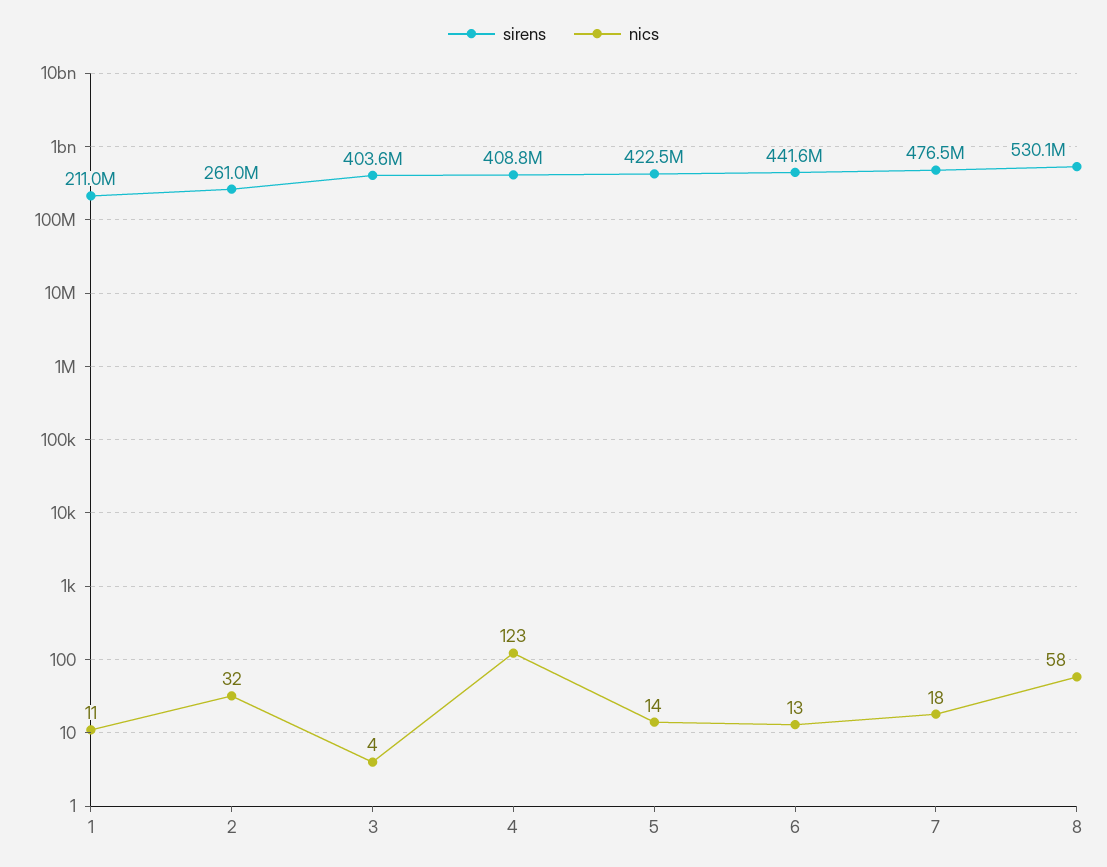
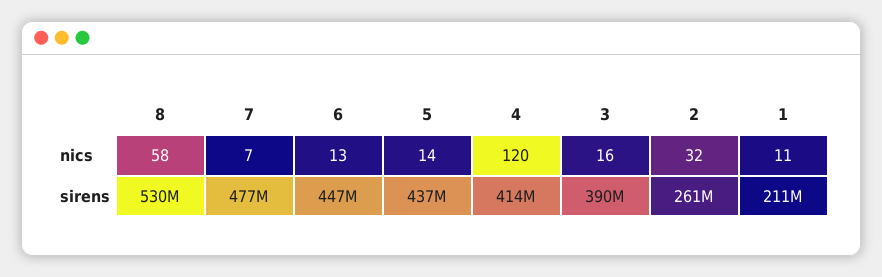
  {
    "sirens": {
      "1": 211000000,
      "2": 261000000,
-     "3": 403600000,
+     "3": 390000000,
-     "4": 408800000,
+     "4": 414000000,
-     "5": 422500000,
+     "5": 437000000,
-     "6": 441600000,
+     "6": 447000000,
      "7": 476500000,
      "8": 530100000
    },
    "nics": {
      "1": 11,
      "2": 32,
-     "3": 4,
+     "3": 16,
-     "4": 123,
+     "4": 120,
      "5": 14,
      "6": 13,
-     "7": 18,
+     "7": 7,
      "8": 58
    }
  }

